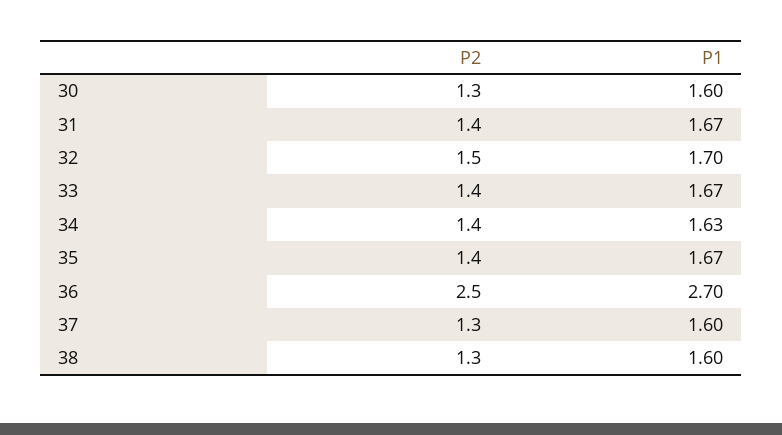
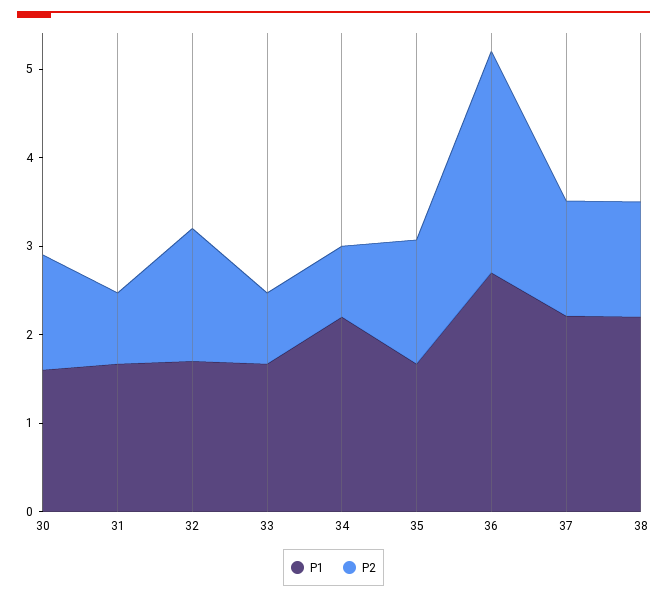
  {
    "P2": {
      "30": 1.3,
-     "31": 1.4,
+     "31": 0.8,
      "32": 1.5,
-     "33": 1.4,
+     "33": 0.8,
-     "34": 1.4,
+     "34": 0.8,
      "35": 1.4,
      "36": 2.5,
      "37": 1.3,
      "38": 1.3
    },
    "P1": {
      "30": 1.6,
      "31": 1.67,
      "32": 1.7,
      "33": 1.67,
-     "34": 1.63,
+     "34": 2.2,
      "35": 1.67,
      "36": 2.7,
-     "37": 1.6,
+     "37": 2.2,
-     "38": 1.6
+     "38": 2.2
    }
  }

